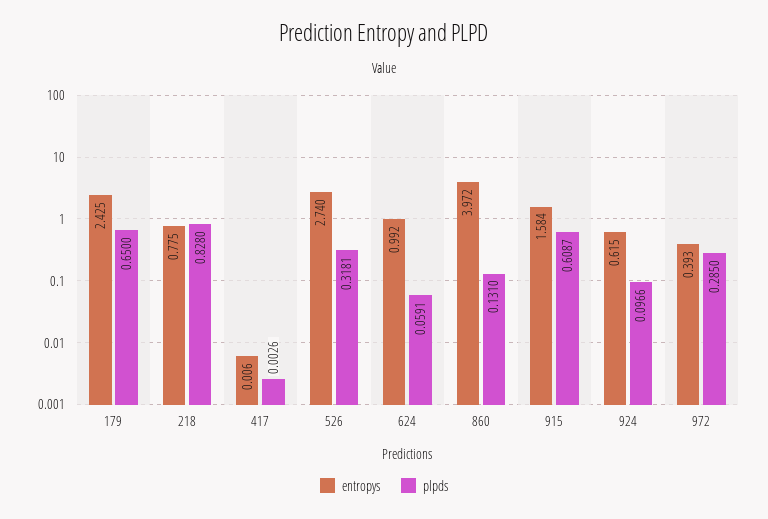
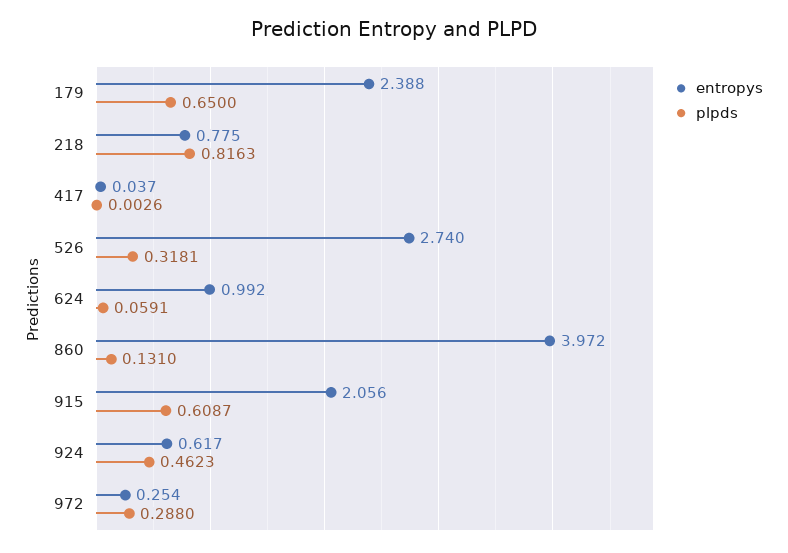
  {
    "entropys": {
-     "179": 2.425,
+     "179": 2.388,
      "218": 0.775,
-     "417": 0.006,
+     "417": 0.037,
      "526": 2.74,
      "624": 0.992,
      "860": 3.972,
-     "915": 1.584,
+     "915": 2.056,
-     "924": 0.615,
+     "924": 0.617,
-     "972": 0.393
+     "972": 0.254
    },
    "plpds": {
      "179": 0.65,
-     "218": 0.828,
+     "218": 0.8163,
      "417": 0.0026,
      "526": 0.3181,
      "624": 0.0591,
      "860": 0.131,
      "915": 0.6087,
-     "924": 0.0966,
+     "924": 0.4623,
-     "972": 0.285
+     "972": 0.288
    }
  }

